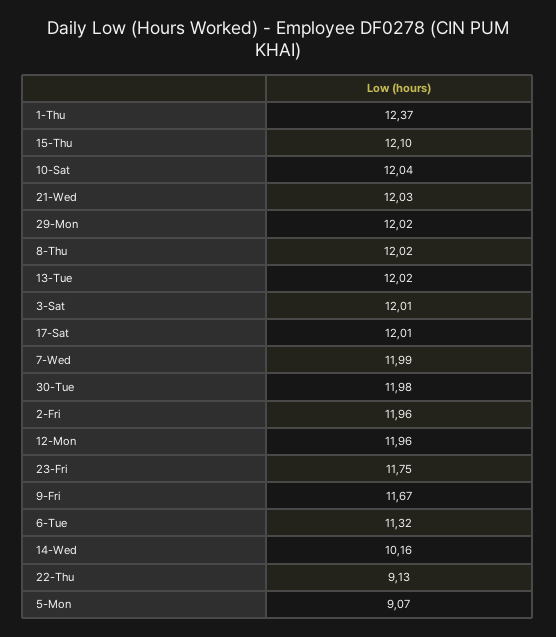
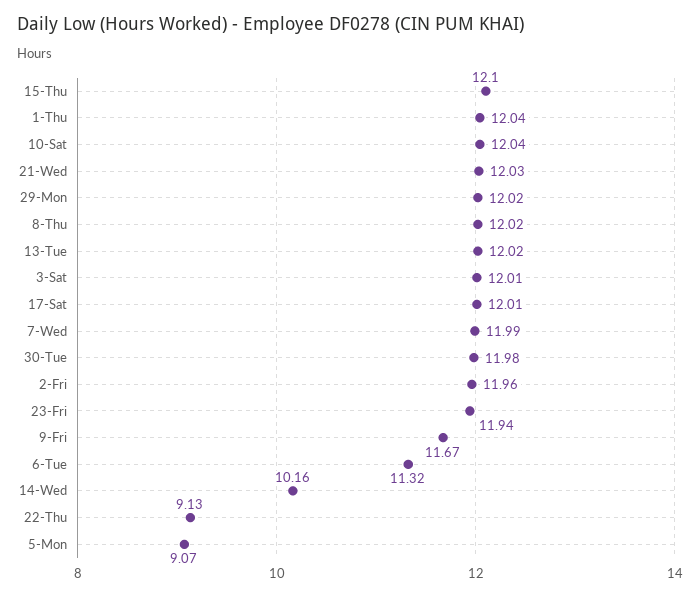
  {
-   "1-Thu": 12.37,
+   "1-Thu": 12.04,
    "15-Thu": 12.1,
    "10-Sat": 12.04,
    "21-Wed": 12.03,
    "29-Mon": 12.02,
    "8-Thu": 12.02,
    "13-Tue": 12.02,
    "3-Sat": 12.01,
    "17-Sat": 12.01,
    "7-Wed": 11.99,
    "30-Tue": 11.98,
    "2-Fri": 11.96,
-   "12-Mon": 11.96,
-   "23-Fri": 11.75,
+   "23-Fri": 11.94,
    "9-Fri": 11.67,
    "6-Tue": 11.32,
    "14-Wed": 10.16,
    "22-Thu": 9.13,
    "5-Mon": 9.07
  }

